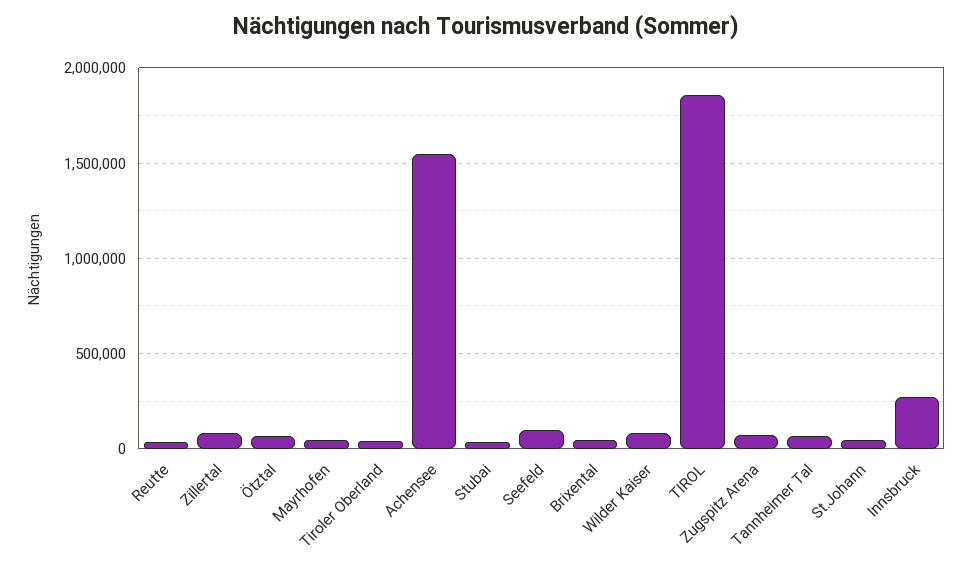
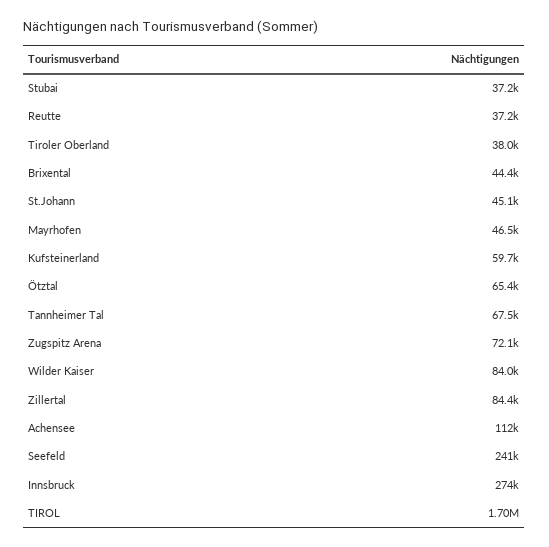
  {
    "Reutte": 37200,
    "Zillertal": 84400,
    "Ötztal": 65400,
    "Mayrhofen": 46500,
    "Tiroler Oberland": 38000,
-   "Achensee": 1550000,
+   "Achensee": 112000,
    "Stubai": 37200,
-   "Seefeld": 100000,
+   "Seefeld": 241000,
    "Brixental": 44400,
    "Wilder Kaiser": 84000,
-   "TIROL": 1850000,
+   "TIROL": 1700000,
    "Zugspitz Arena": 72100,
    "Tannheimer Tal": 67500,
    "St.Johann": 45100,
-   "Innsbruck": 274000
+   "Innsbruck": 274000,
+   "Kufsteinerland": 59700
  }

